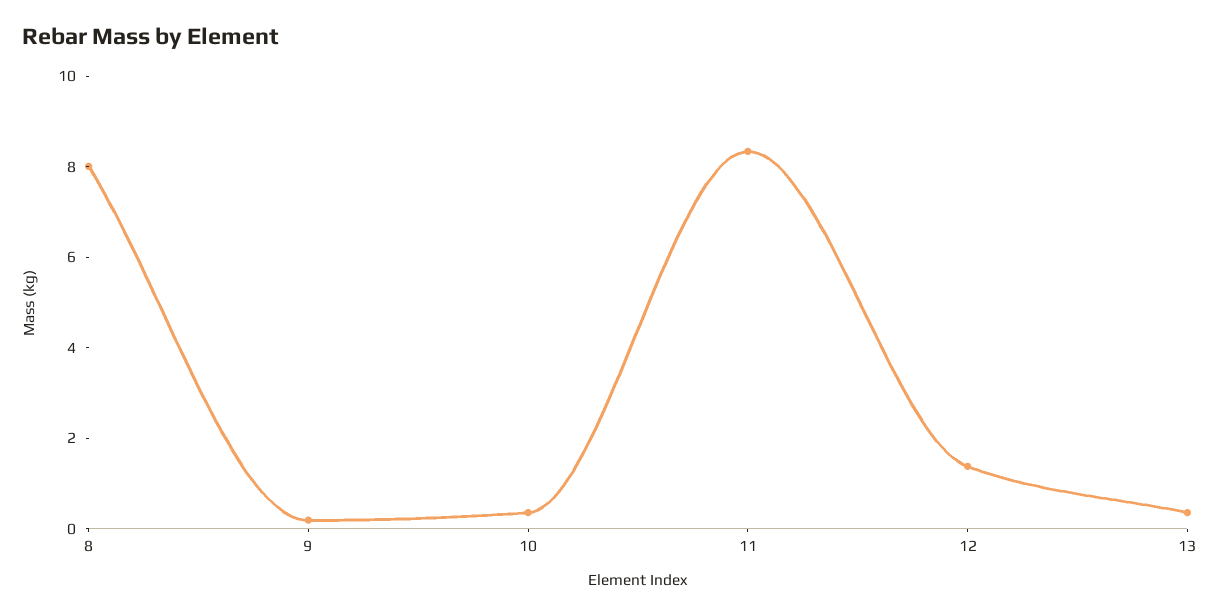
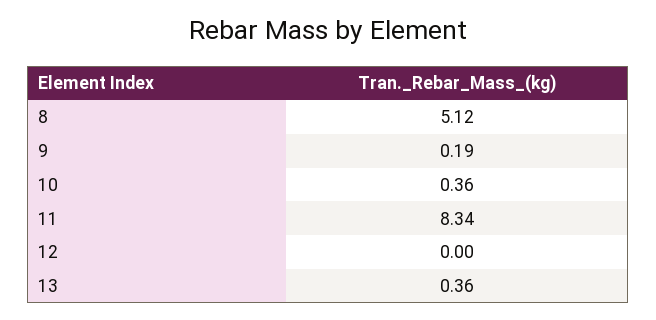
  {
-   "8": 8,
+   "8": 5.12,
    "9": 0.19,
    "10": 0.36,
    "11": 8.34,
-   "12": 1.5,
+   "12": 0,
    "13": 0.36
  }

